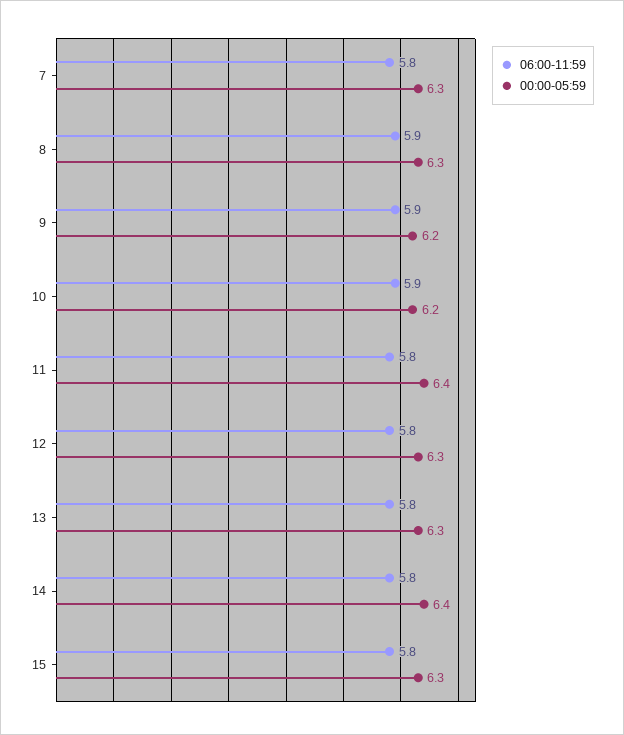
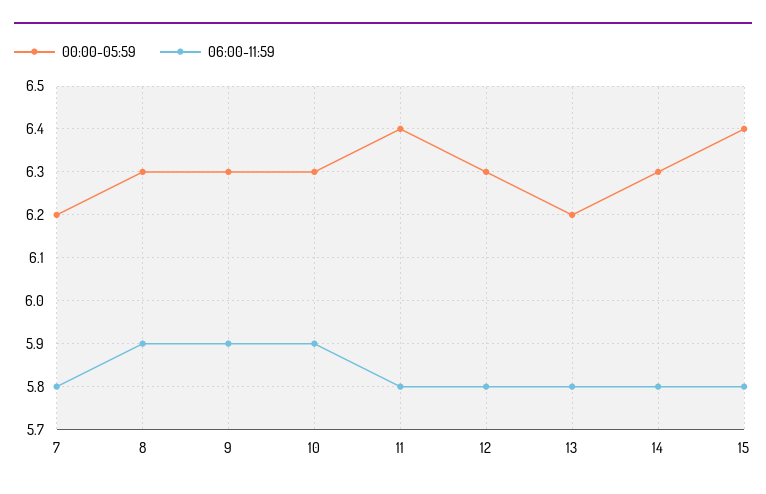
  {
    "06:00-11:59": {
      "7": 5.8,
      "8": 5.9,
      "9": 5.9,
      "10": 5.9,
      "11": 5.8,
      "12": 5.8,
      "13": 5.8,
      "14": 5.8,
      "15": 5.8
    },
    "00:00-05:59": {
-     "7": 6.3,
+     "7": 6.2,
      "8": 6.3,
-     "9": 6.2,
+     "9": 6.3,
-     "10": 6.2,
+     "10": 6.3,
      "11": 6.4,
      "12": 6.3,
-     "13": 6.3,
+     "13": 6.2,
-     "14": 6.4,
+     "14": 6.3,
-     "15": 6.3
+     "15": 6.4
    }
  }

